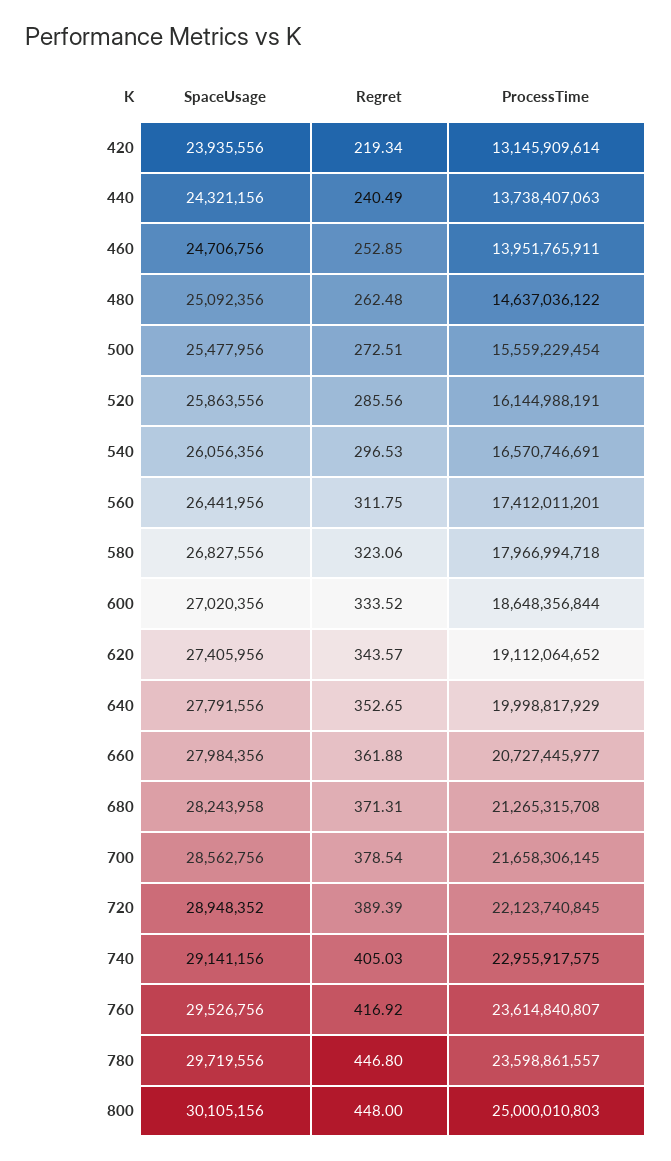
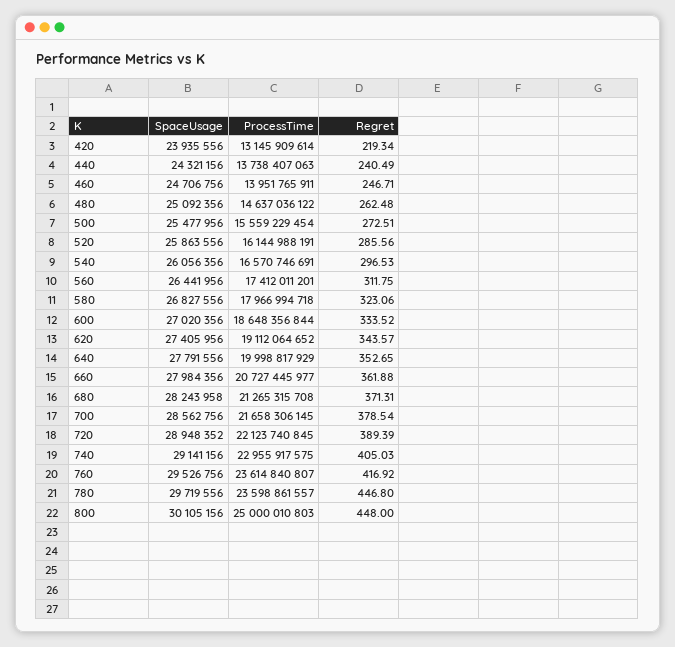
  {
    "SpaceUsage": {
      "420": 23935556,
      "440": 24321156,
      "460": 24706756,
      "480": 25092356,
      "500": 25477956,
      "520": 25863556,
      "540": 26056356,
      "560": 26441956,
      "580": 26827556,
      "600": 27020356,
      "620": 27405956,
      "640": 27791556,
      "660": 27984356,
      "680": 28243958,
      "700": 28562756,
      "720": 28948352,
      "740": 29141156,
      "760": 29526756,
      "780": 29719556,
      "800": 30105156
    },
    "Regret": {
      "420": 219.34,
      "440": 240.49,
-     "460": 252.85,
+     "460": 246.71,
      "480": 262.48,
      "500": 272.51,
      "520": 285.56,
      "540": 296.53,
      "560": 311.75,
      "580": 323.06,
      "600": 333.52,
      "620": 343.57,
      "640": 352.65,
      "660": 361.88,
      "680": 371.31,
      "700": 378.54,
      "720": 389.39,
      "740": 405.03,
      "760": 416.92,
      "780": 446.8,
      "800": 448
    },
    "ProcessTime": {
      "420": 13145909614,
      "440": 13738407063,
      "460": 13951765911,
      "480": 14637036122,
      "500": 15559229454,
      "520": 16144988191,
      "540": 16570746691,
      "560": 17412011201,
      "580": 17966994718,
      "600": 18648356844,
      "620": 19112064652,
      "640": 19998817929,
      "660": 20727445977,
      "680": 21265315708,
      "700": 21658306145,
      "720": 22123740845,
      "740": 22955917575,
      "760": 23614840807,
      "780": 23598861557,
      "800": 25000010803
    }
  }

